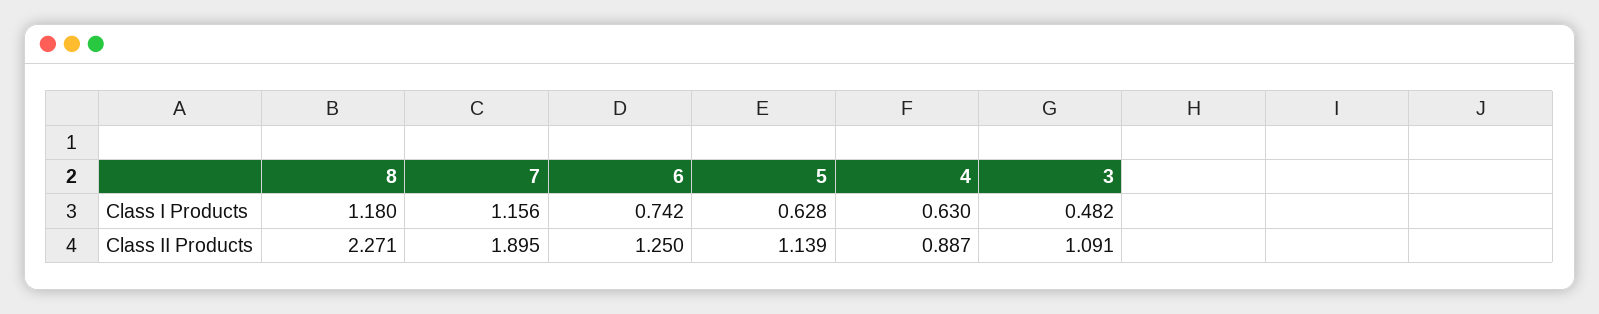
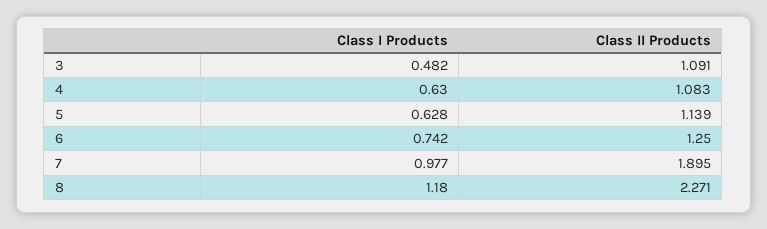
  {
    "8": {
      "Class I Products": 1.18,
      "Class II Products": 2.271
    },
    "7": {
-     "Class I Products": 1.156,
+     "Class I Products": 0.977,
      "Class II Products": 1.895
    },
    "6": {
      "Class I Products": 0.742,
      "Class II Products": 1.25
    },
    "5": {
      "Class I Products": 0.628,
      "Class II Products": 1.139
    },
    "4": {
      "Class I Products": 0.63,
-     "Class II Products": 0.887
+     "Class II Products": 1.083
    },
    "3": {
      "Class I Products": 0.482,
      "Class II Products": 1.091
    }
  }

